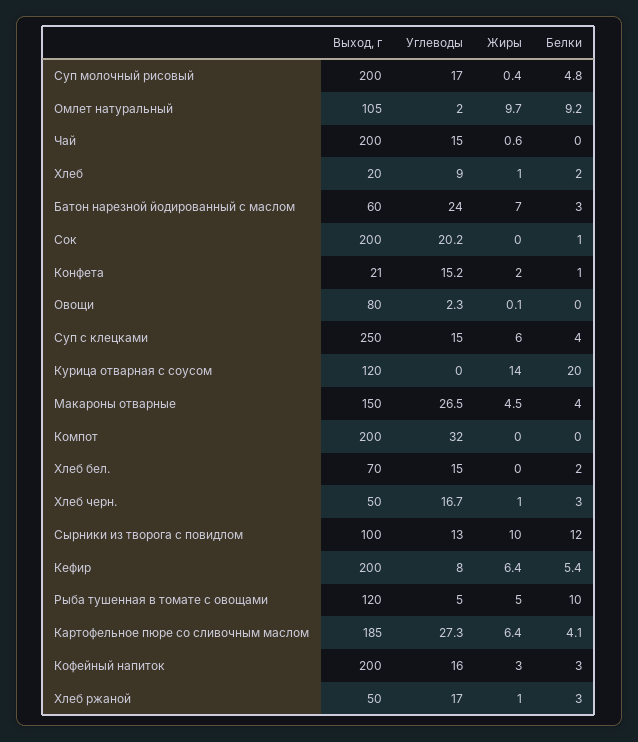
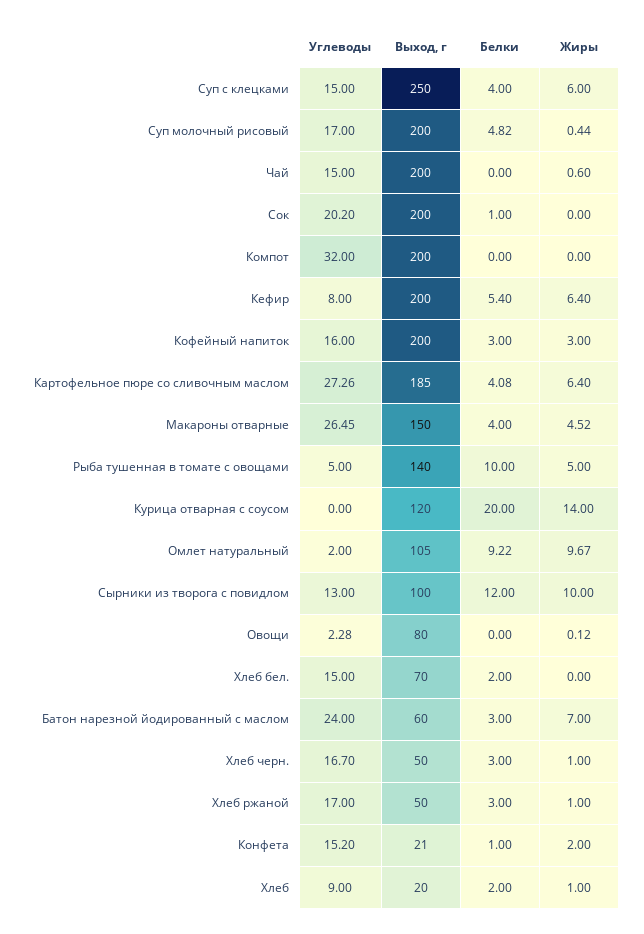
  {
    "Выход, г": {
      "Суп молочный рисовый": 200,
      "Омлет натуральный": 105,
      "Чай": 200,
      "Хлеб": 20,
      "Батон нарезной йодированный с маслом": 60,
      "Сок": 200,
      "Конфета": 21,
      "Овощи": 80,
      "Суп с клецками": 250,
      "Курица отварная с соусом": 120,
      "Макароны отварные": 150,
      "Компот": 200,
      "Хлеб бел.": 70,
      "Хлеб черн.": 50,
      "Сырники из творога с повидлом": 100,
      "Кефир": 200,
-     "Рыба тушенная в томате с овощами": 120,
+     "Рыба тушенная в томате с овощами": 140,
      "Картофельное пюре со сливочным маслом": 185,
      "Кофейный напиток": 200,
      "Хлеб ржаной": 50
    },
    "Углеводы": {
      "Суп молочный рисовый": 17,
      "Омлет натуральный": 2,
      "Чай": 15,
      "Хлеб": 9,
      "Батон нарезной йодированный с маслом": 24,
      "Сок": 20.2,
      "Конфета": 15.2,
      "Овощи": 2.28,
      "Суп с клецками": 15,
      "Курица отварная с соусом": 0,
      "Макароны отварные": 26.45,
      "Компот": 32,
      "Хлеб бел.": 15,
      "Хлеб черн.": 16.7,
      "Сырники из творога с повидлом": 13,
      "Кефир": 8,
      "Рыба тушенная в томате с овощами": 5,
      "Картофельное пюре со сливочным маслом": 27.26,
      "Кофейный напиток": 16,
      "Хлеб ржаной": 17
    },
    "Жиры": {
      "Суп молочный рисовый": 0.44,
      "Омлет натуральный": 9.67,
      "Чай": 0.6,
      "Хлеб": 1,
      "Батон нарезной йодированный с маслом": 7,
      "Сок": 0,
      "Конфета": 2,
      "Овощи": 0.12,
      "Суп с клецками": 6,
      "Курица отварная с соусом": 14,
      "Макароны отварные": 4.52,
      "Компот": 0,
      "Хлеб бел.": 0,
      "Хлеб черн.": 1,
      "Сырники из творога с повидлом": 10,
      "Кефир": 6.4,
      "Рыба тушенная в томате с овощами": 5,
      "Картофельное пюре со сливочным маслом": 6.4,
      "Кофейный напиток": 3,
      "Хлеб ржаной": 1
    },
    "Белки": {
      "Суп молочный рисовый": 4.82,
      "Омлет натуральный": 9.22,
      "Чай": 0,
      "Хлеб": 2,
      "Батон нарезной йодированный с маслом": 3,
      "Сок": 1,
      "Конфета": 1,
      "Овощи": 0,
      "Суп с клецками": 4,
      "Курица отварная с соусом": 20,
      "Макароны отварные": 4,
      "Компот": 0,
      "Хлеб бел.": 2,
      "Хлеб черн.": 3,
      "Сырники из творога с повидлом": 12,
      "Кефир": 5.4,
      "Рыба тушенная в томате с овощами": 10,
      "Картофельное пюре со сливочным маслом": 4.08,
      "Кофейный напиток": 3,
      "Хлеб ржаной": 3
    }
  }

